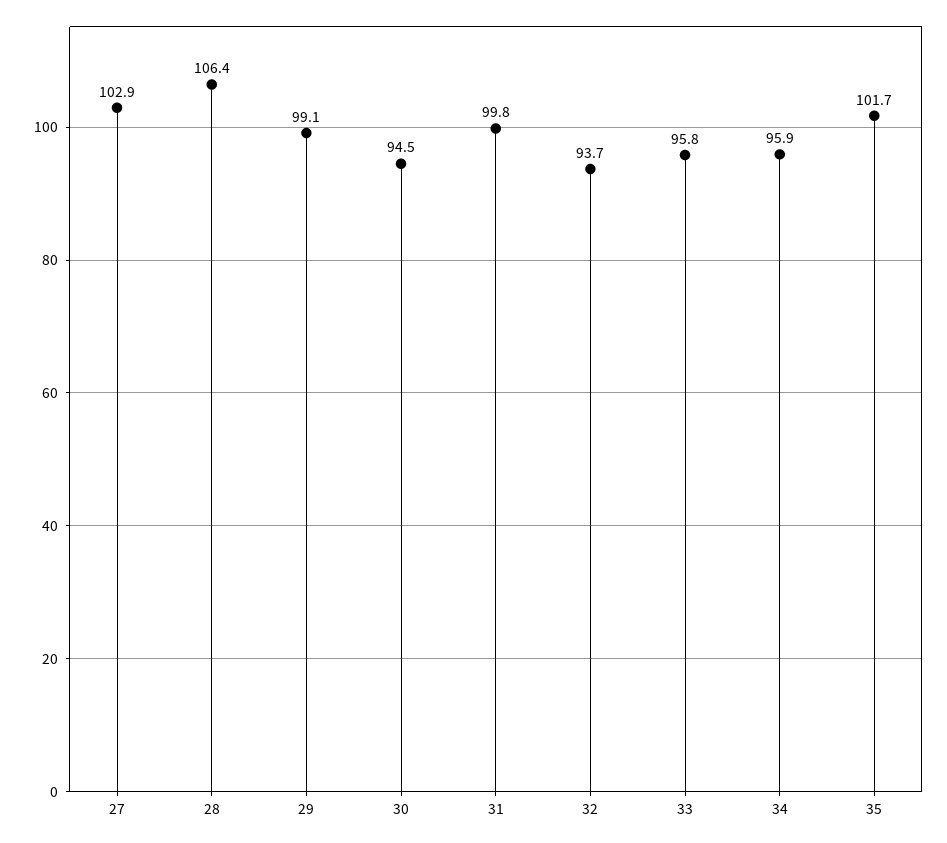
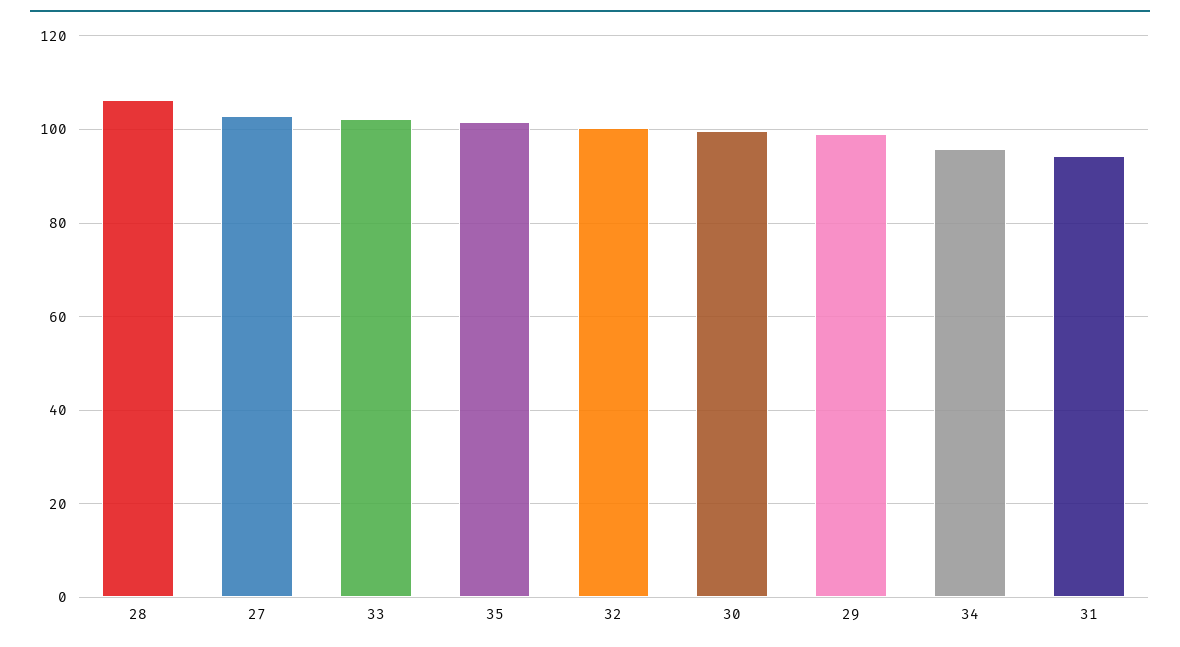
  {
    "27": 102.9,
    "28": 106.4,
    "29": 99.1,
-   "30": 94.5,
+   "30": 100,
-   "31": 99.8,
+   "31": 94,
-   "32": 93.7,
+   "32": 100,
-   "33": 95.8,
+   "33": 102,
    "34": 95.9,
    "35": 101.7
  }

